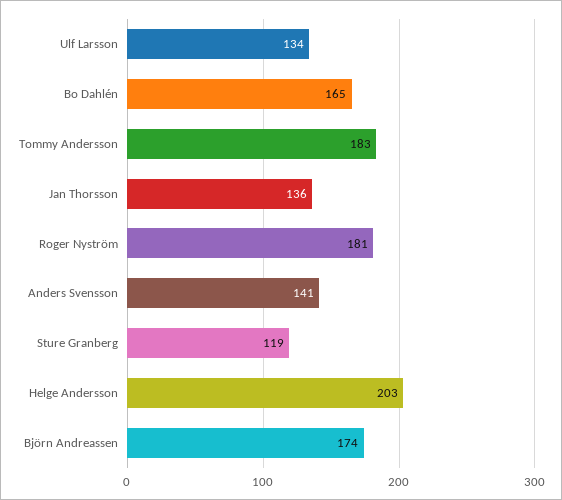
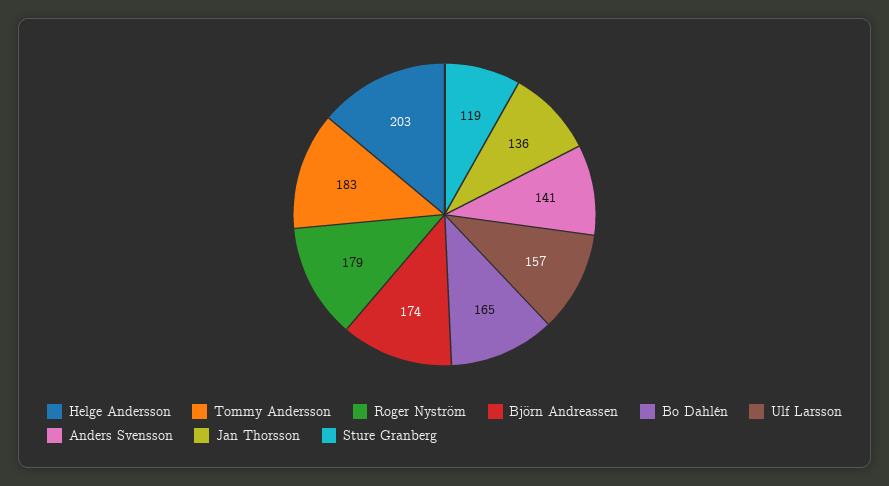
  {
-   "Ulf Larsson": 134,
+   "Ulf Larsson": 157,
    "Bo Dahlén": 165,
    "Tommy Andersson": 183,
    "Jan Thorsson": 136,
-   "Roger Nyström": 181,
+   "Roger Nyström": 179,
    "Anders Svensson": 141,
    "Sture Granberg": 119,
    "Helge Andersson": 203,
    "Björn Andreassen": 174
  }

